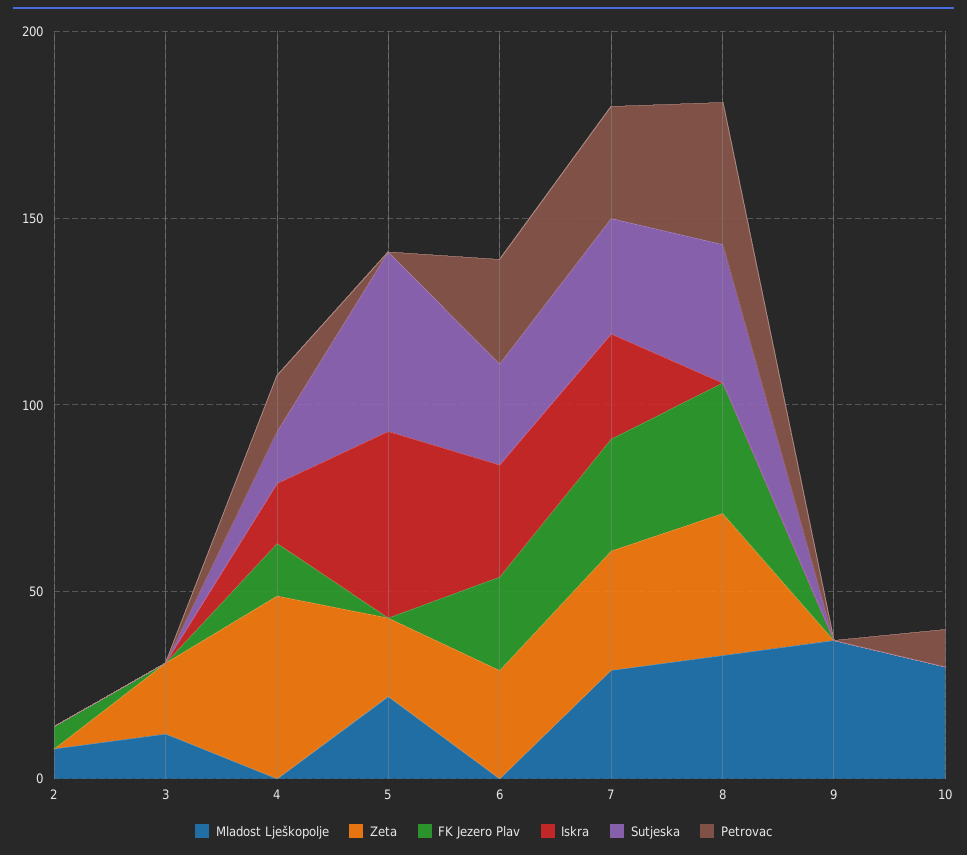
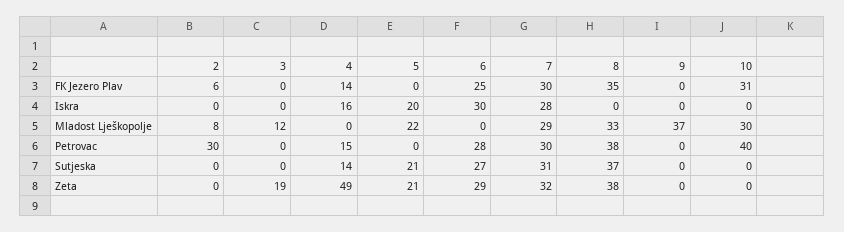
  {
    "Mladost Lješkopolje": {
      "2": 8,
      "3": 12,
      "4": 0,
      "5": 22,
      "6": 0,
      "7": 29,
      "8": 33,
      "9": 37,
      "10": 30
    },
    "Zeta": {
      "2": 0,
      "3": 19,
      "4": 49,
      "5": 21,
      "6": 29,
      "7": 32,
      "8": 38,
      "9": 0,
      "10": 0
    },
    "FK Jezero Plav": {
      "2": 6,
      "3": 0,
      "4": 14,
      "5": 0,
      "6": 25,
      "7": 30,
      "8": 35,
      "9": 0,
-     "10": 0
+     "10": 31
    },
    "Iskra": {
      "2": 0,
      "3": 0,
      "4": 16,
-     "5": 50,
+     "5": 20,
      "6": 30,
      "7": 28,
      "8": 0,
      "9": 0,
      "10": 0
    },
    "Sutjeska": {
      "2": 0,
      "3": 0,
      "4": 14,
-     "5": 50,
+     "5": 21,
      "6": 27,
      "7": 31,
      "8": 37,
      "9": 0,
      "10": 0
    },
    "Petrovac": {
-     "2": 0,
+     "2": 30,
      "3": 0,
      "4": 15,
      "5": 0,
      "6": 28,
      "7": 30,
      "8": 38,
      "9": 0,
-     "10": 10
+     "10": 40
    }
  }

